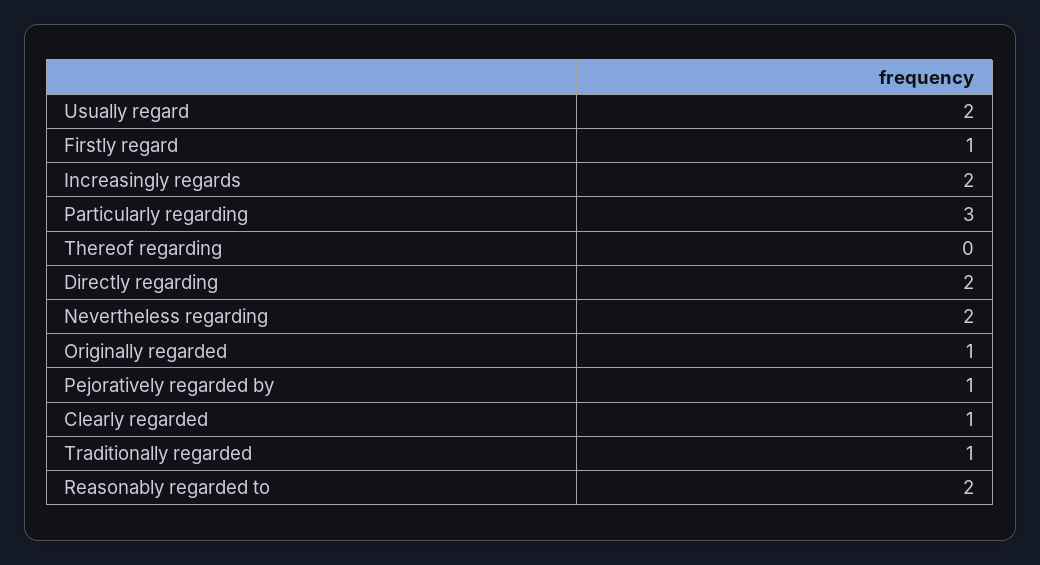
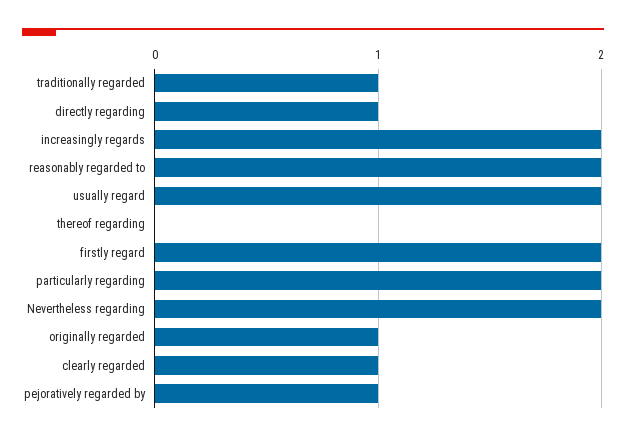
  {
    "Usually regard": 2,
-   "Firstly regard": 1,
+   "Firstly regard": 2,
    "Increasingly regards": 2,
-   "Particularly regarding": 3,
+   "Particularly regarding": 2,
    "Thereof regarding": 0,
-   "Directly regarding": 2,
+   "Directly regarding": 1,
    "Nevertheless regarding": 2,
    "Originally regarded": 1,
    "Pejoratively regarded by": 1,
    "Clearly regarded": 1,
    "Traditionally regarded": 1,
    "Reasonably regarded to": 2
  }

